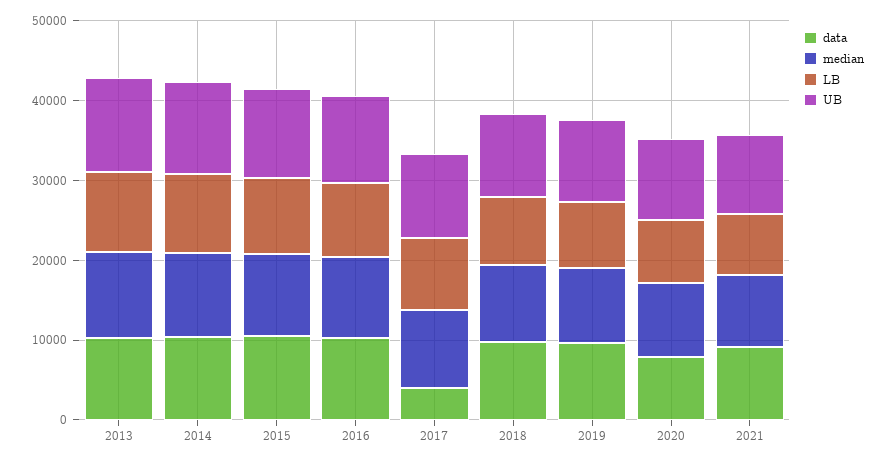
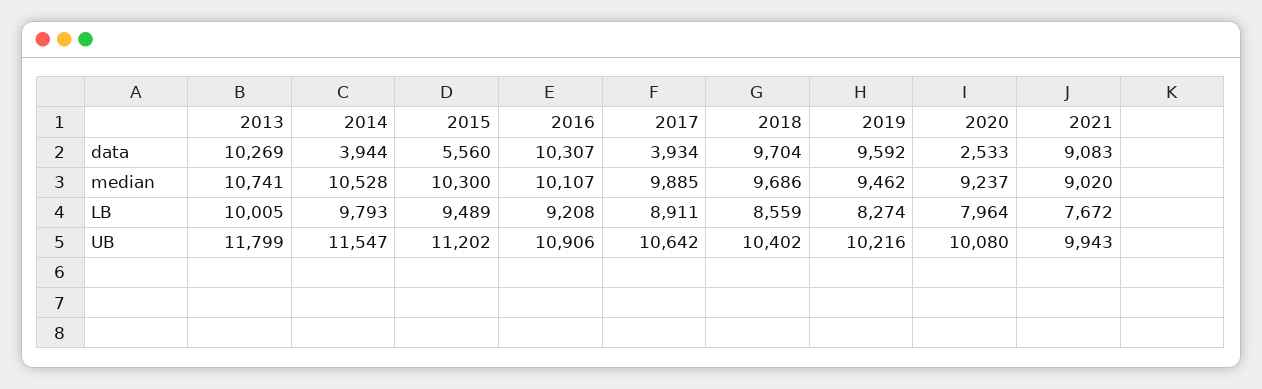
  {
    "data": {
      "2013": 10269,
-     "2014": 10000,
+     "2014": 3944,
-     "2015": 10000,
+     "2015": 5560,
      "2016": 10307,
      "2017": 3934,
      "2018": 9704,
      "2019": 9592,
-     "2020": 8000,
+     "2020": 2533,
      "2021": 9083
    },
    "median": {
      "2013": 10741,
      "2014": 10528,
      "2015": 10300,
      "2016": 10107,
      "2017": 9885,
      "2018": 9686,
      "2019": 9462,
      "2020": 9237,
      "2021": 9020
    },
    "LB": {
      "2013": 10005,
      "2014": 9793,
      "2015": 9489,
      "2016": 9208,
      "2017": 8911,
      "2018": 8559,
      "2019": 8274,
      "2020": 7964,
      "2021": 7672
    },
    "UB": {
      "2013": 11799,
      "2014": 11547,
      "2015": 11202,
      "2016": 10906,
      "2017": 10642,
      "2018": 10402,
      "2019": 10216,
      "2020": 10080,
      "2021": 9943
    }
  }

